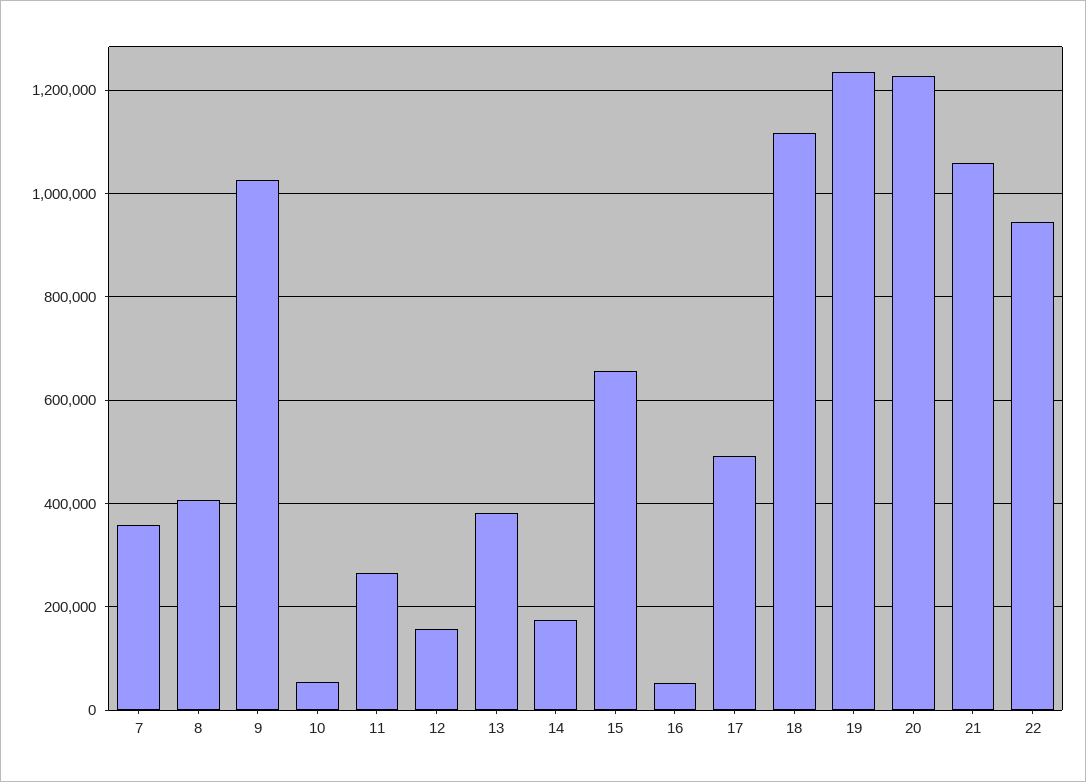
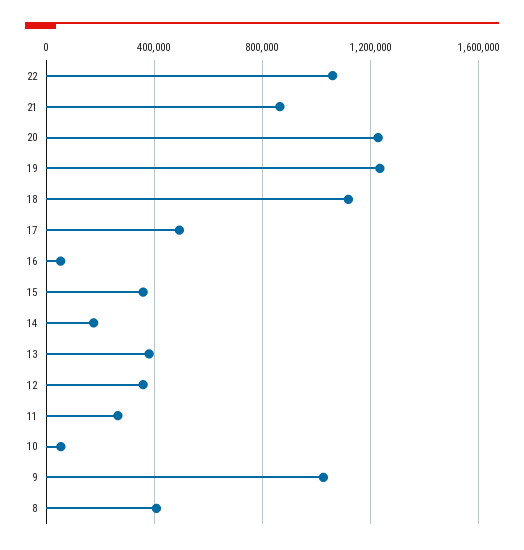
  {
-   "7": 360000,
    "8": 400000,
    "9": 1020000,
    "10": 60000,
    "11": 260000,
-   "12": 160000,
+   "12": 350000,
    "13": 380000,
    "14": 180000,
-   "15": 660000,
+   "15": 350000,
    "16": 60000,
    "17": 500000,
    "18": 1120000,
    "19": 1240000,
    "20": 1220000,
-   "21": 1060000,
+   "21": 850000,
-   "22": 940000
+   "22": 1050000
  }

